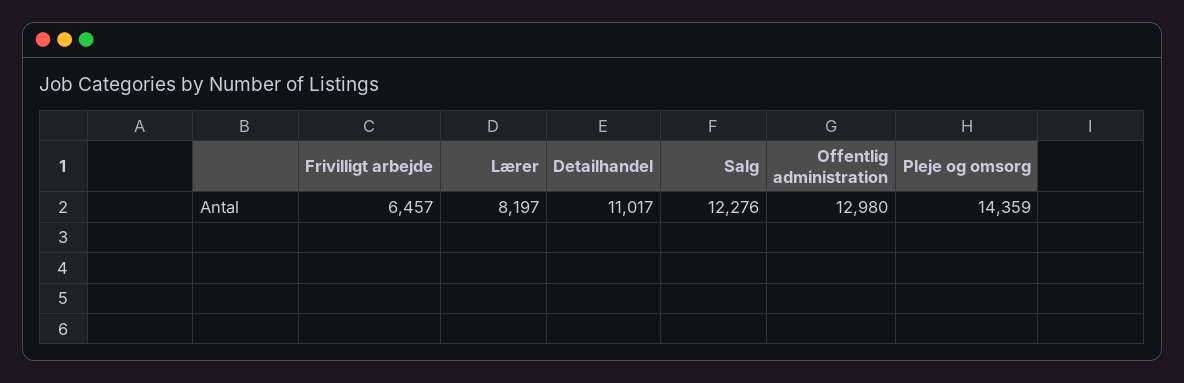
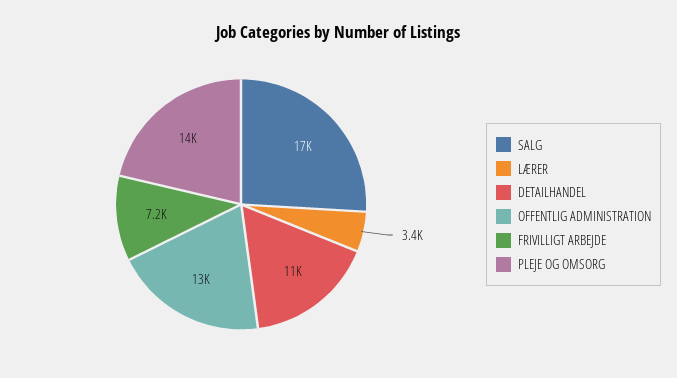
  {
-   "Frivilligt arbejde": 6457,
+   "Frivilligt arbejde": 7200,
-   "Lærer": 8197,
+   "Lærer": 3400,
    "Detailhandel": 11017,
-   "Salg": 12276,
+   "Salg": 17000,
    "Offentlig administration": 12980,
    "Pleje og omsorg": 14359
  }

